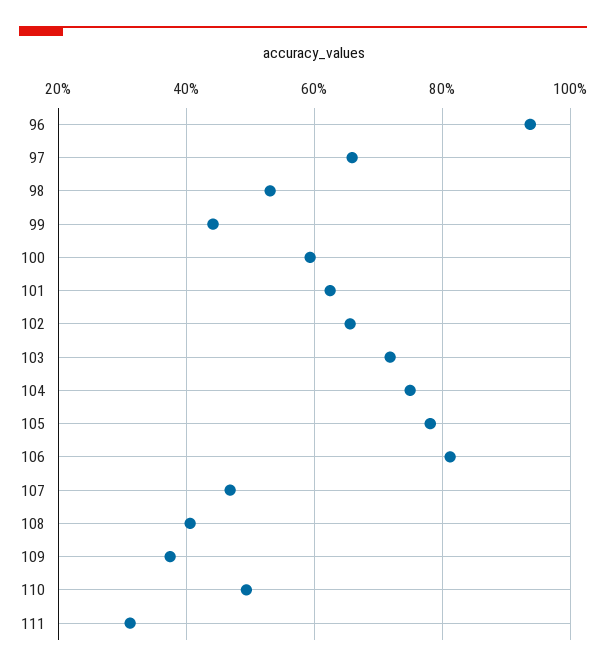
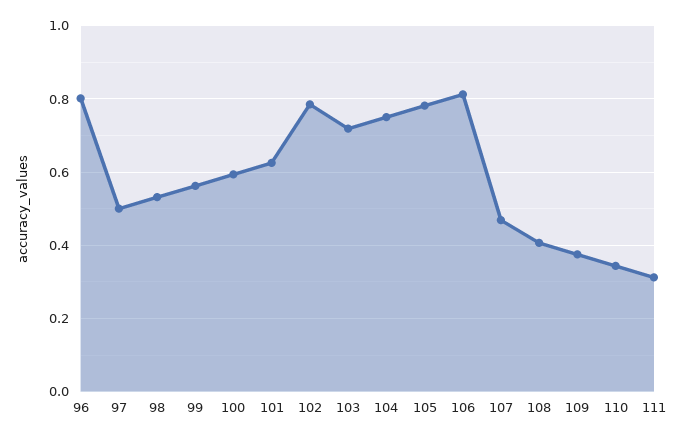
  {
-   "96": 0.94,
+   "96": 0.8,
-   "97": 0.66,
+   "97": 0.5,
    "98": 0.54,
-   "99": 0.44,
+   "99": 0.56,
    "100": 0.6,
    "101": 0.62,
-   "102": 0.66,
+   "102": 0.78,
    "103": 0.72,
    "104": 0.76,
    "105": 0.78,
    "106": 0.82,
    "107": 0.46,
    "108": 0.4,
    "109": 0.38,
-   "110": 0.5,
+   "110": 0.34,
    "111": 0.32
  }

